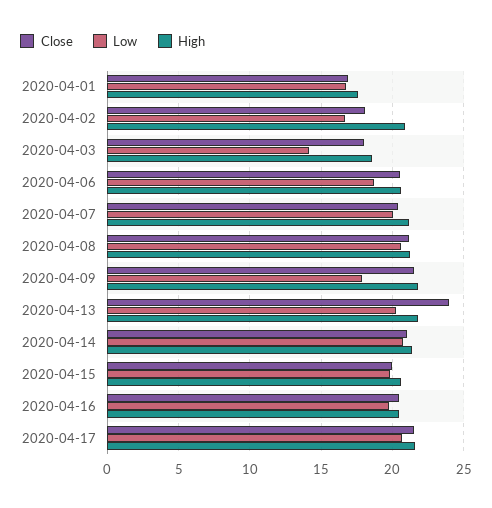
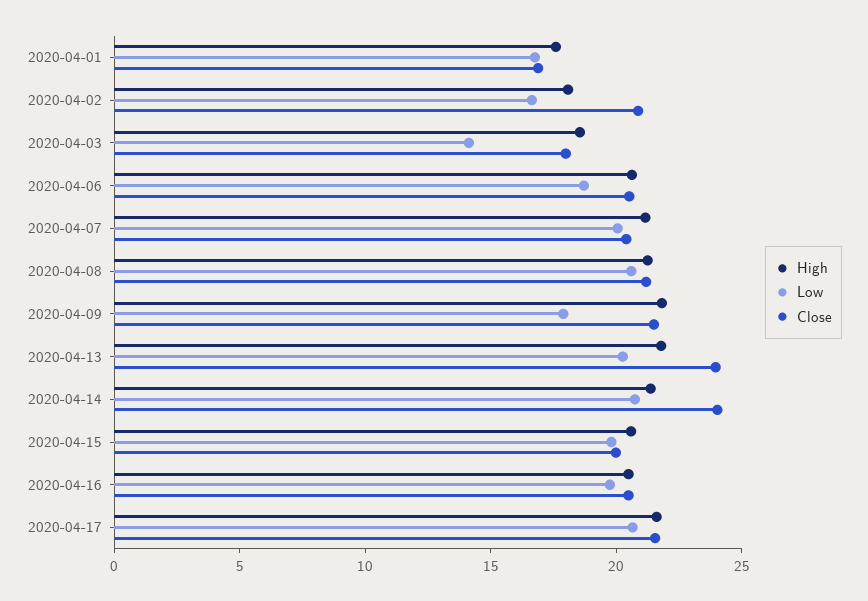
  {
    "Close": {
      "2020-04-01": 17,
-     "2020-04-02": 18,
+     "2020-04-02": 21,
      "2020-04-03": 18,
      "2020-04-06": 20.5,
      "2020-04-07": 20.5,
      "2020-04-08": 21,
      "2020-04-09": 21.5,
      "2020-04-13": 24,
-     "2020-04-14": 21,
+     "2020-04-14": 24,
      "2020-04-15": 20,
      "2020-04-16": 20.5,
      "2020-04-17": 21.5
    },
    "Low": {
      "2020-04-01": 17,
      "2020-04-02": 16.5,
      "2020-04-03": 14,
      "2020-04-06": 18.5,
      "2020-04-07": 20,
      "2020-04-08": 20.5,
      "2020-04-09": 18,
      "2020-04-13": 20.5,
      "2020-04-14": 20.5,
      "2020-04-15": 20,
      "2020-04-16": 20,
      "2020-04-17": 20.5
    },
    "High": {
      "2020-04-01": 17.5,
-     "2020-04-02": 21,
+     "2020-04-02": 18,
      "2020-04-03": 18.5,
      "2020-04-06": 20.5,
      "2020-04-07": 21,
      "2020-04-08": 21.5,
      "2020-04-09": 22,
      "2020-04-13": 22,
      "2020-04-14": 21.5,
      "2020-04-15": 20.5,
      "2020-04-16": 20.5,
      "2020-04-17": 21.5
    }
  }

